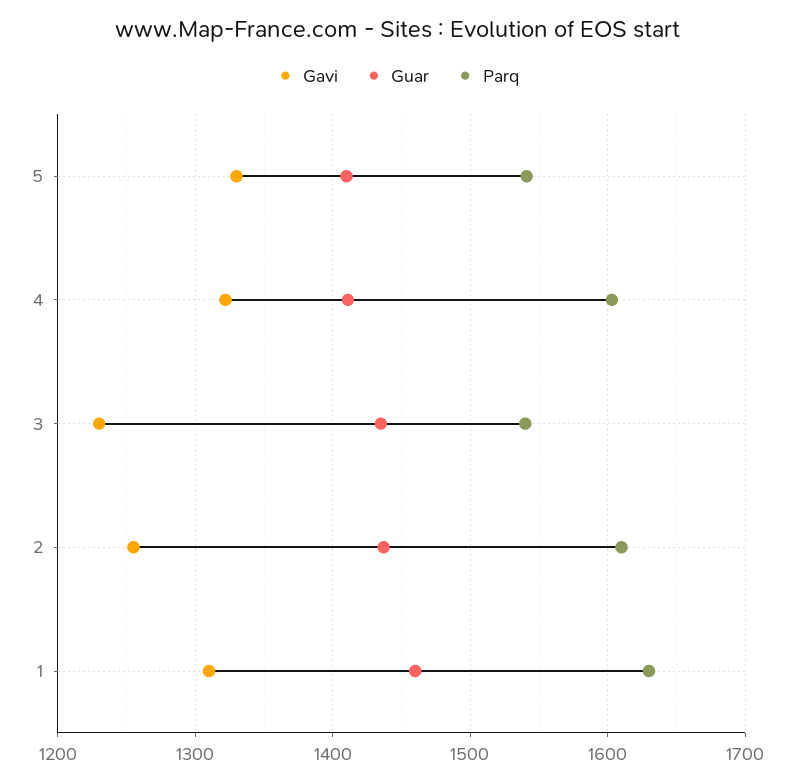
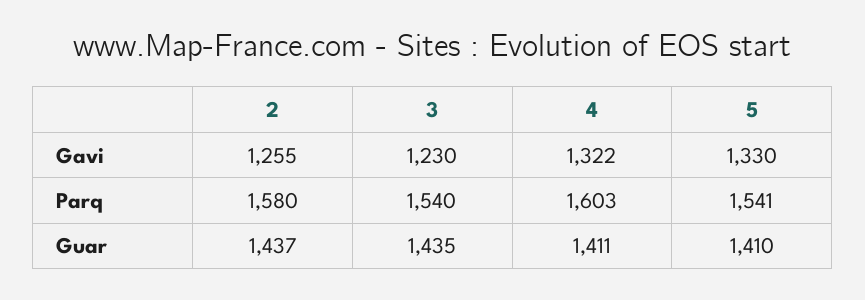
  {
    "Gavi": {
      "5": 1330,
      "4": 1322,
      "3": 1230,
-     "2": 1255,
+     "2": 1255
-     "1": 1310
    },
    "Guar": {
      "5": 1410,
      "4": 1411,
      "3": 1435,
-     "2": 1437,
+     "2": 1437
-     "1": 1460
    },
    "Parq": {
      "5": 1541,
      "4": 1603,
      "3": 1540,
-     "2": 1610,
+     "2": 1580
-     "1": 1630
    }
  }

